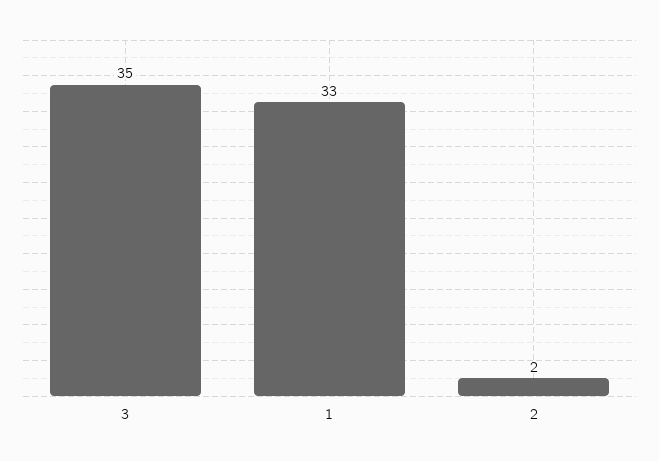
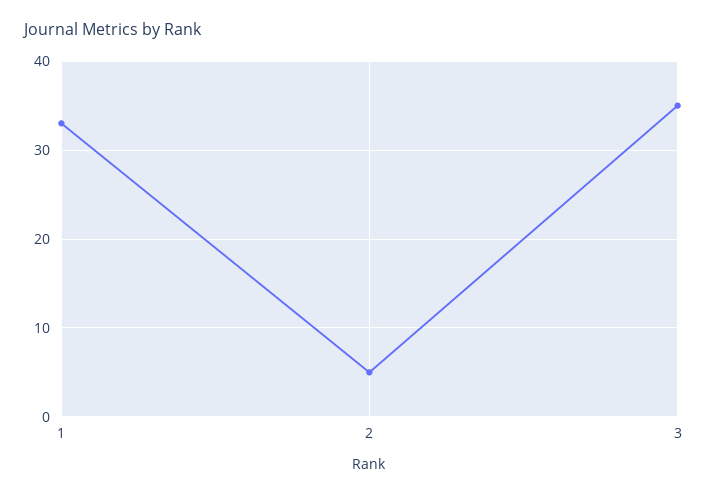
  {
    "3": 35,
    "1": 33,
-   "2": 2
+   "2": 5
  }

